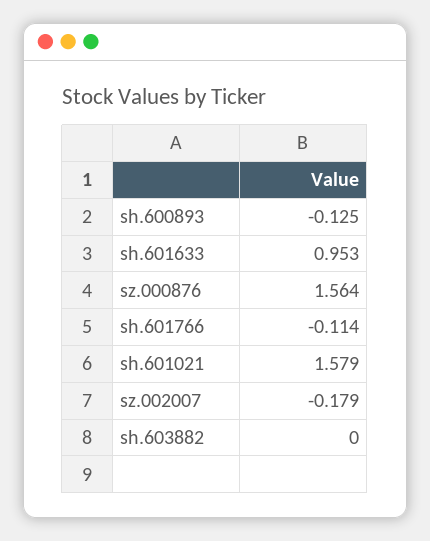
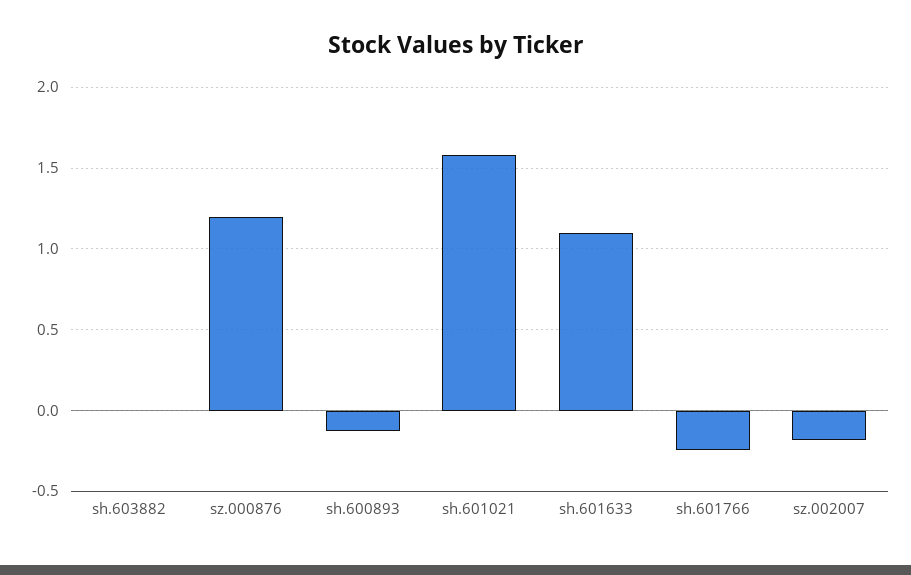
  {
    "sh.600893": -0.125,
-   "sh.601633": 0.953,
+   "sh.601633": 1.1,
-   "sz.000876": 1.564,
+   "sz.000876": 1.2,
-   "sh.601766": -0.114,
+   "sh.601766": -0.25,
    "sh.601021": 1.579,
    "sz.002007": -0.179,
    "sh.603882": 0
  }

